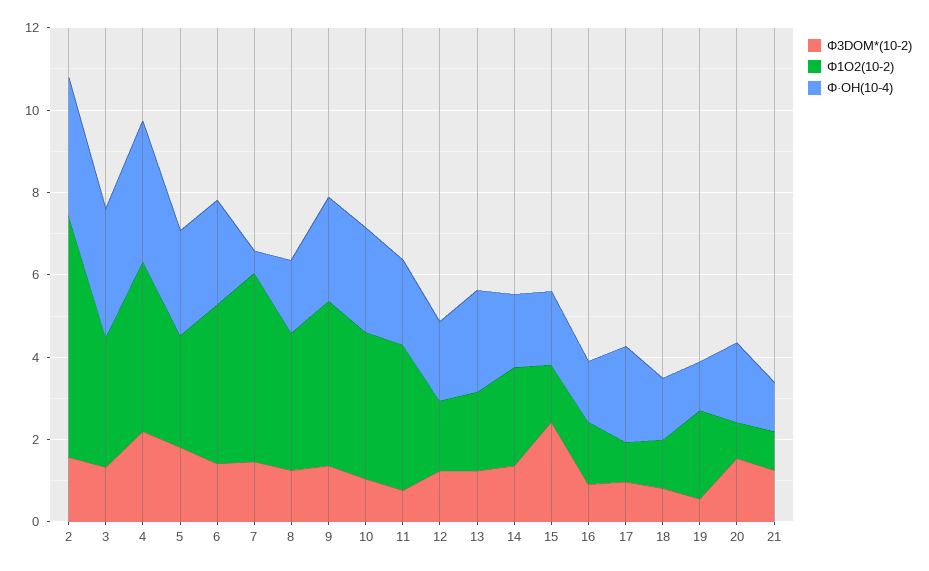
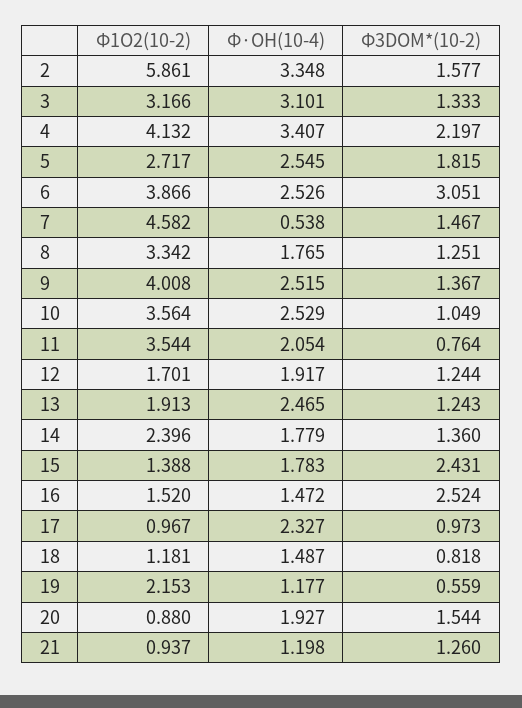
  {
    "Φ3DOM*(10-2)": {
      "2": 1.577,
      "3": 1.333,
      "4": 2.197,
      "5": 1.815,
-     "6": 1.5,
+     "6": 3.051,
      "7": 1.467,
      "8": 1.251,
      "9": 1.367,
      "10": 1.049,
      "11": 0.764,
      "12": 1.244,
      "13": 1.243,
      "14": 1.36,
      "15": 2.431,
-     "16": 1,
+     "16": 2.524,
      "17": 0.973,
      "18": 0.818,
      "19": 0.559,
      "20": 1.544,
      "21": 1.26
    },
    "Φ1O2(10-2)": {
      "2": 5.861,
      "3": 3.166,
      "4": 4.132,
      "5": 2.717,
      "6": 3.866,
      "7": 4.582,
      "8": 3.342,
      "9": 4.008,
      "10": 3.564,
      "11": 3.544,
      "12": 1.701,
      "13": 1.913,
      "14": 2.396,
      "15": 1.388,
      "16": 1.52,
      "17": 0.967,
      "18": 1.181,
      "19": 2.153,
      "20": 0.88,
      "21": 0.937
    },
    "Φ·OH(10-4)": {
      "2": 3.348,
      "3": 3.101,
      "4": 3.407,
      "5": 2.545,
      "6": 2.526,
      "7": 0.538,
      "8": 1.765,
      "9": 2.515,
      "10": 2.529,
      "11": 2.054,
      "12": 1.917,
      "13": 2.465,
      "14": 1.779,
      "15": 1.783,
      "16": 1.472,
      "17": 2.327,
      "18": 1.487,
      "19": 1.177,
      "20": 1.927,
      "21": 1.198
    }
  }

